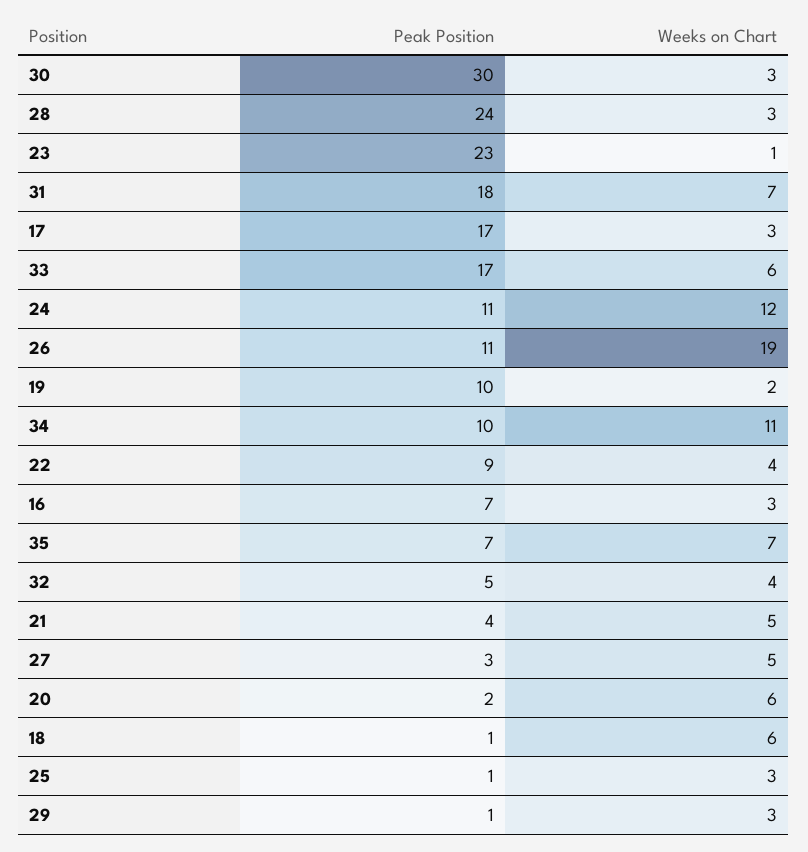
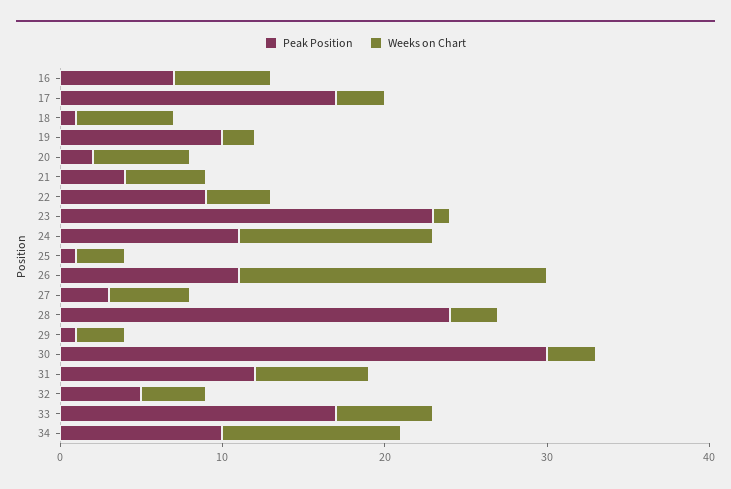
  {
    "Peak Position": {
      "30": 30,
      "28": 24,
      "23": 23,
-     "31": 18,
+     "31": 12,
      "17": 17,
      "33": 17,
      "24": 11,
      "26": 11,
      "19": 10,
      "34": 10,
      "22": 9,
      "16": 7,
-     "35": 7,
      "32": 5,
      "21": 4,
      "27": 3,
      "20": 2,
      "18": 1,
      "25": 1,
      "29": 1
    },
    "Weeks on Chart": {
      "30": 3,
      "28": 3,
      "23": 1,
      "31": 7,
      "17": 3,
      "33": 6,
      "24": 12,
      "26": 19,
      "19": 2,
      "34": 11,
      "22": 4,
-     "16": 3,
+     "16": 6,
-     "35": 7,
      "32": 4,
      "21": 5,
      "27": 5,
      "20": 6,
      "18": 6,
      "25": 3,
      "29": 3
    }
  }

